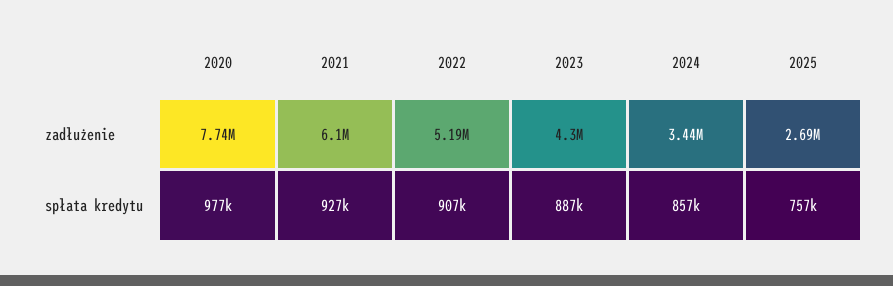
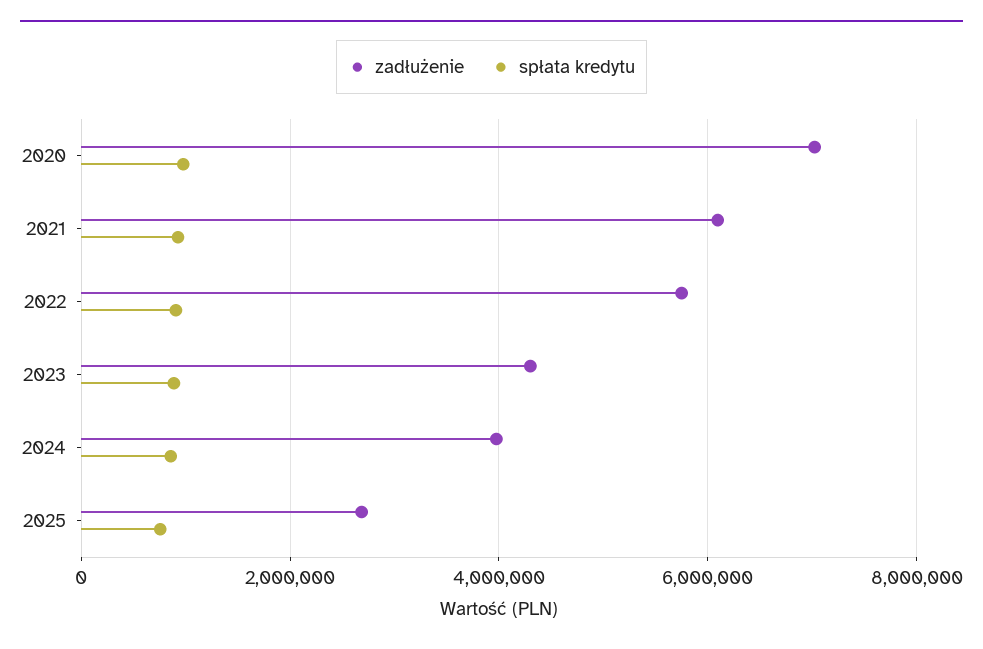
  {
    "zadłużenie": {
-     "2020": 7740000,
+     "2020": 7000000,
      "2021": 6100000,
-     "2022": 5190000,
+     "2022": 5800000,
      "2023": 4300000,
-     "2024": 3440000,
+     "2024": 4000000,
      "2025": 2690000
    },
    "spłata kredytu": {
      "2020": 977000,
      "2021": 927000,
      "2022": 907000,
      "2023": 887000,
      "2024": 857000,
      "2025": 757000
    }
  }

